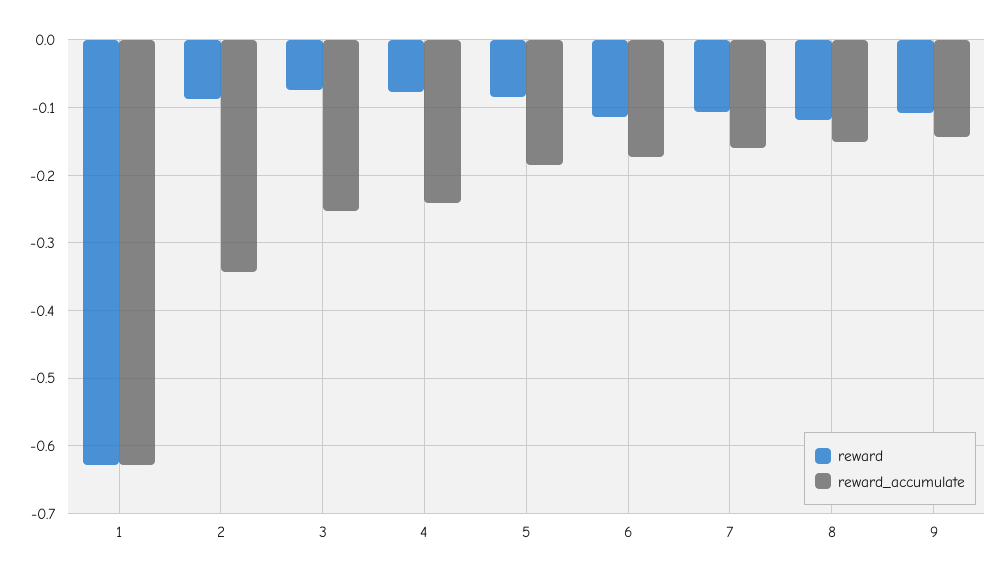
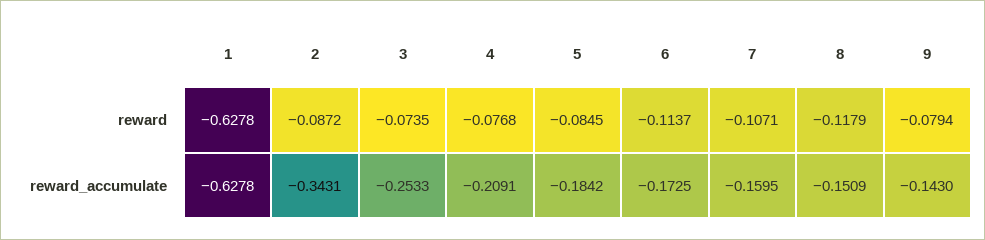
  {
    "reward": {
      "1": -0.6278,
      "2": -0.0872,
      "3": -0.0735,
      "4": -0.0768,
      "5": -0.0845,
      "6": -0.1137,
      "7": -0.1071,
      "8": -0.1179,
-     "9": -0.11
+     "9": -0.0794
    },
    "reward_accumulate": {
      "1": -0.6278,
      "2": -0.3431,
      "3": -0.2533,
-     "4": -0.24,
+     "4": -0.2091,
      "5": -0.1842,
      "6": -0.1725,
      "7": -0.1595,
      "8": -0.1509,
      "9": -0.143
    }
  }

